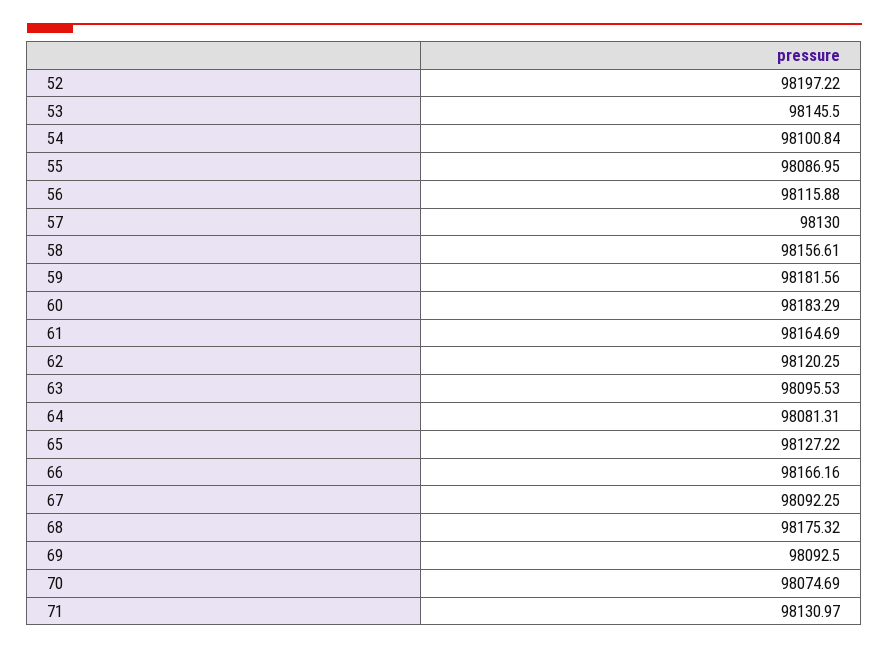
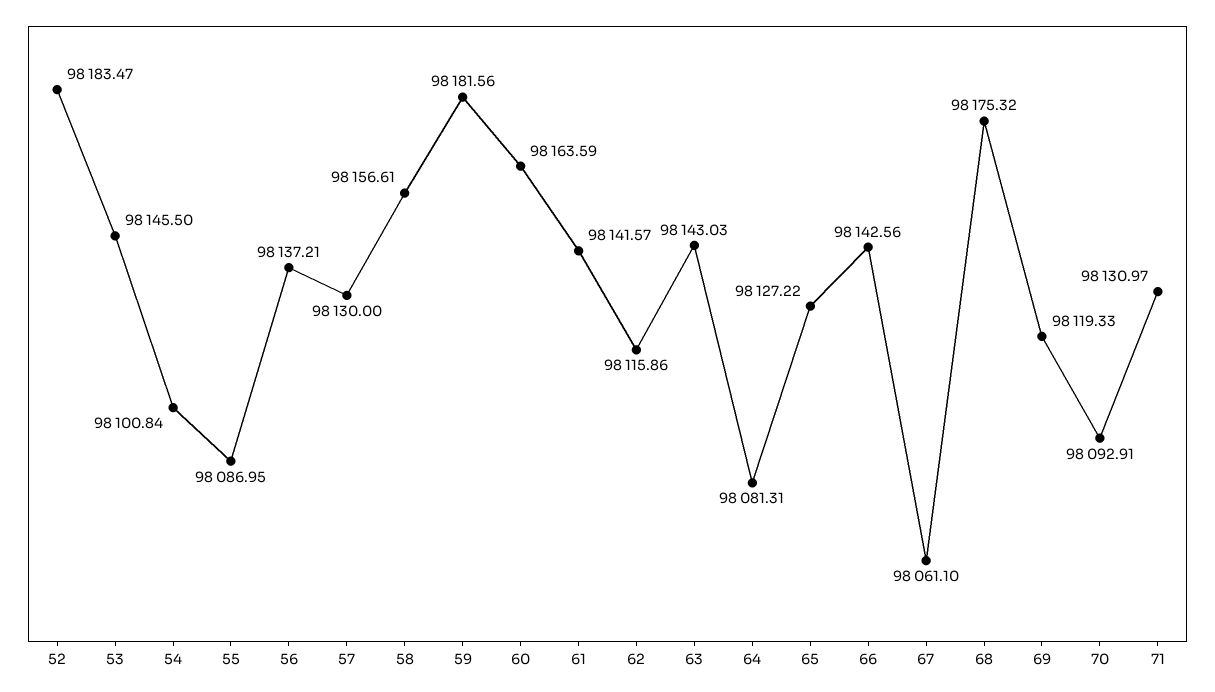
  {
-   "52": 98197.22,
+   "52": 98183.47,
    "53": 98145.5,
    "54": 98100.84,
    "55": 98086.95,
-   "56": 98115.88,
+   "56": 98137.21,
    "57": 98130,
    "58": 98156.61,
    "59": 98181.56,
-   "60": 98183.29,
+   "60": 98163.59,
-   "61": 98164.69,
+   "61": 98141.57,
-   "62": 98120.25,
+   "62": 98115.86,
-   "63": 98095.53,
+   "63": 98143.03,
    "64": 98081.31,
    "65": 98127.22,
-   "66": 98166.16,
+   "66": 98142.56,
-   "67": 98092.25,
+   "67": 98061.1,
    "68": 98175.32,
-   "69": 98092.5,
+   "69": 98119.33,
-   "70": 98074.69,
+   "70": 98092.91,
    "71": 98130.97
  }

